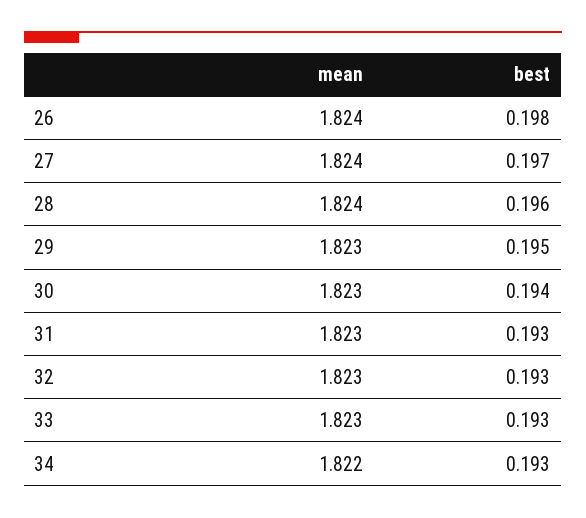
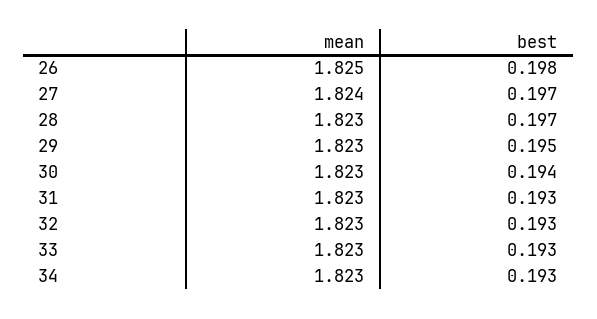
  {
    "mean": {
-     "26": 1.824,
+     "26": 1.825,
      "27": 1.824,
-     "28": 1.824,
+     "28": 1.823,
      "29": 1.823,
      "30": 1.823,
      "31": 1.823,
      "32": 1.823,
      "33": 1.823,
-     "34": 1.822
+     "34": 1.823
    },
    "best": {
      "26": 0.198,
      "27": 0.197,
-     "28": 0.196,
+     "28": 0.197,
      "29": 0.195,
      "30": 0.194,
      "31": 0.193,
      "32": 0.193,
      "33": 0.193,
      "34": 0.193
    }
  }

